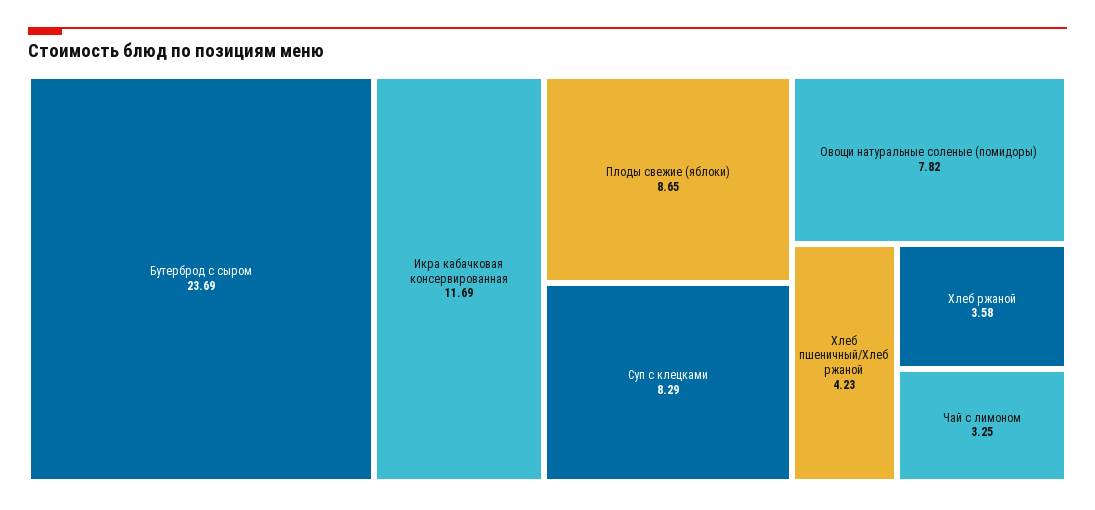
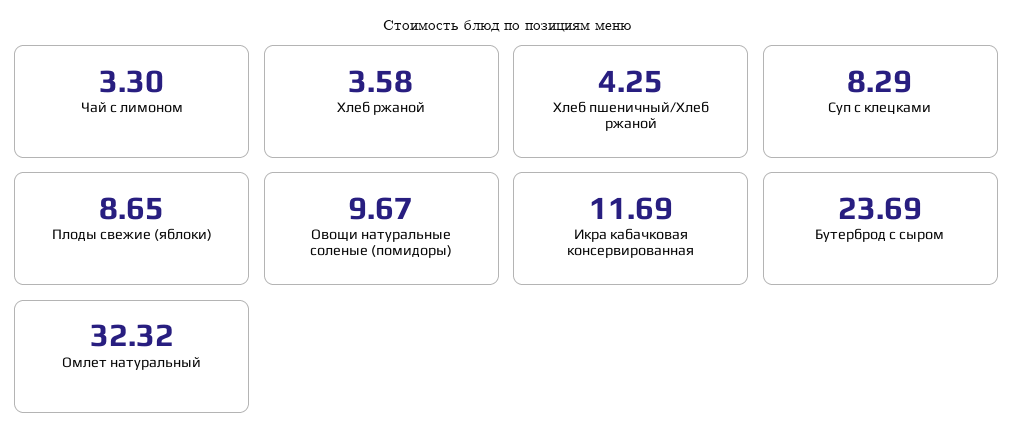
  {
    "Бутерброд с сыром": 23.69,
    "Икра кабачковая консервированная": 11.69,
    "Плоды свежие (яблоки)": 8.65,
    "Суп с клецками": 8.29,
-   "Овощи натуральные соленые (помидоры)": 7.82,
+   "Овощи натуральные соленые (помидоры)": 9.67,
-   "Хлеб пшеничный/Хлеб ржаной": 4.23,
+   "Хлеб пшеничный/Хлеб ржаной": 4.25,
    "Хлеб ржаной": 3.58,
-   "Чай с лимоном": 3.25
+   "Чай с лимоном": 3.3,
+   "Омлет натуральный": 32.32
  }

